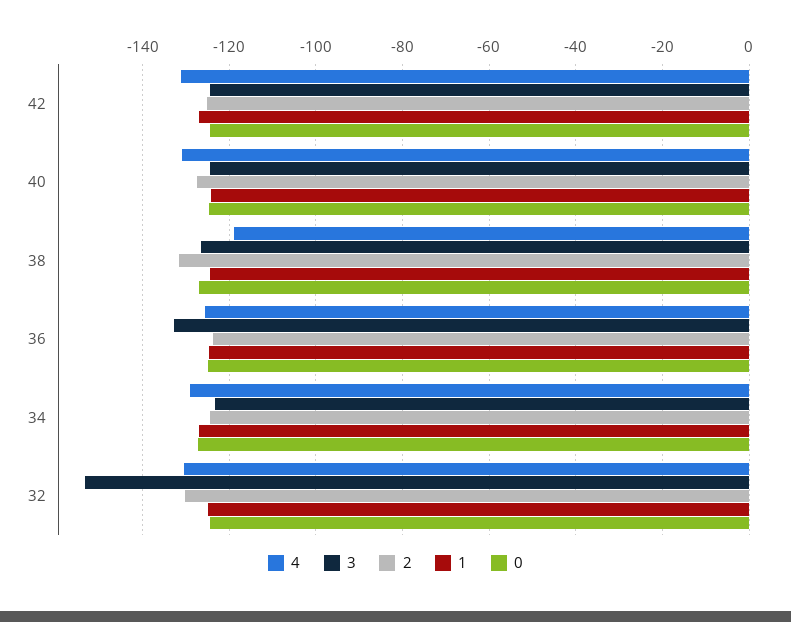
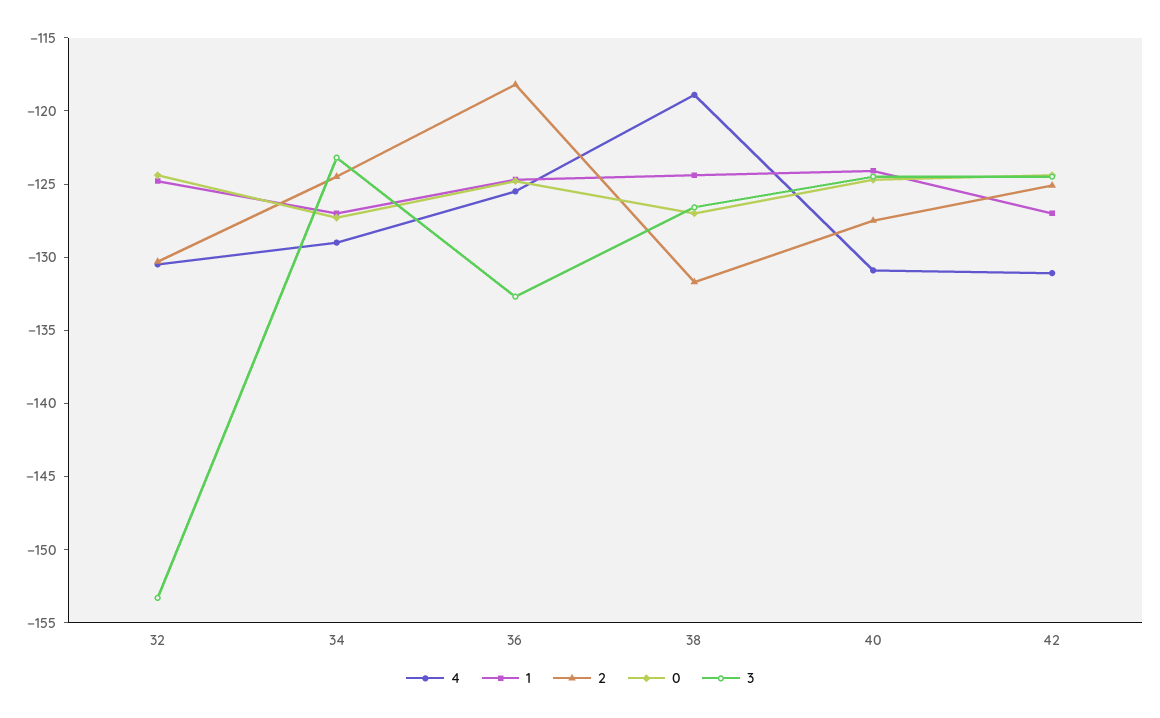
  {
    "4": {
      "42": -131,
      "40": -131,
      "38": -119,
      "36": -126,
      "34": -129,
      "32": -131
    },
    "3": {
      "42": -125,
      "40": -125,
      "38": -127,
      "36": -133,
      "34": -123,
      "32": -153
    },
    "2": {
      "42": -125,
      "40": -128,
      "38": -132,
-     "36": -124,
+     "36": -118,
      "34": -125,
      "32": -130
    },
    "1": {
      "42": -127,
      "40": -124,
      "38": -124,
      "36": -125,
      "34": -127,
      "32": -125
    },
    "0": {
      "42": -124,
      "40": -125,
      "38": -127,
      "36": -125,
      "34": -127,
      "32": -124
    }
  }

